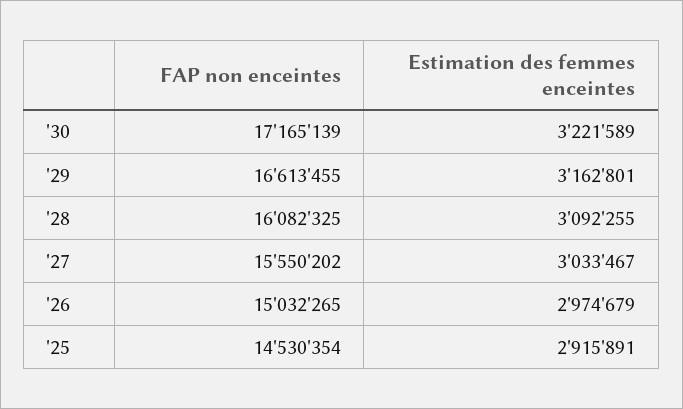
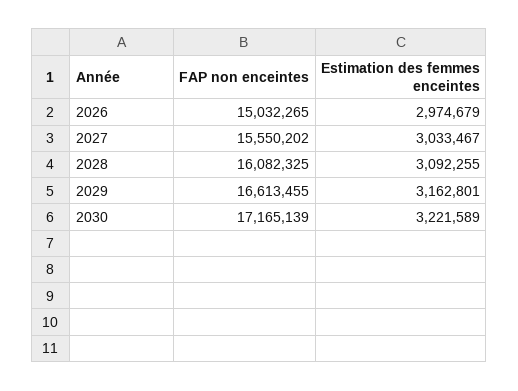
  {
    "FAP non enceintes": {
      "'30": 17165139,
      "'29": 16613455,
      "'28": 16082325,
      "'27": 15550202,
-     "'26": 15032265,
+     "'26": 15032265
-     "'25": 14530354
    },
    "Estimation des femmes enceintes": {
      "'30": 3221589,
      "'29": 3162801,
      "'28": 3092255,
      "'27": 3033467,
-     "'26": 2974679,
+     "'26": 2974679
-     "'25": 2915891
    }
  }

